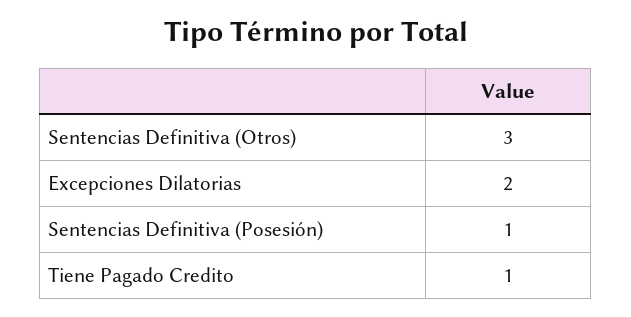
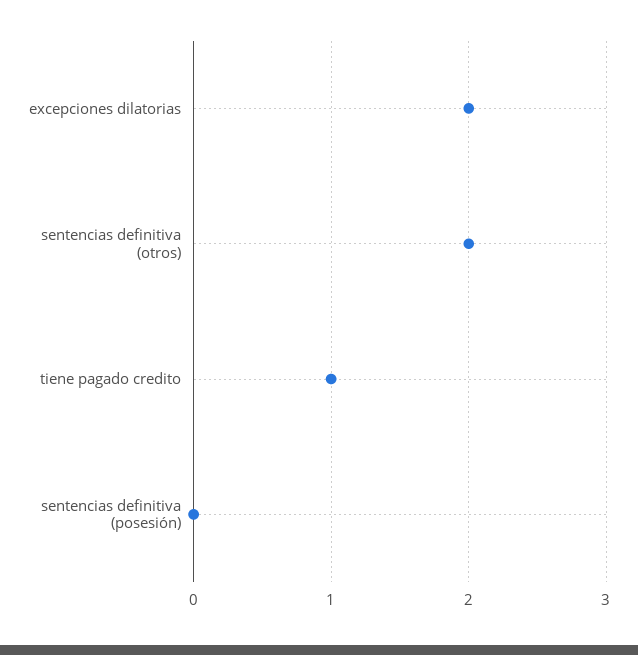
  {
-   "Sentencias Definitiva (Otros)": 3,
+   "Sentencias Definitiva (Otros)": 2,
    "Excepciones Dilatorias": 2,
-   "Sentencias Definitiva (Posesión)": 1,
+   "Sentencias Definitiva (Posesión)": 0,
    "Tiene Pagado Credito": 1
  }

